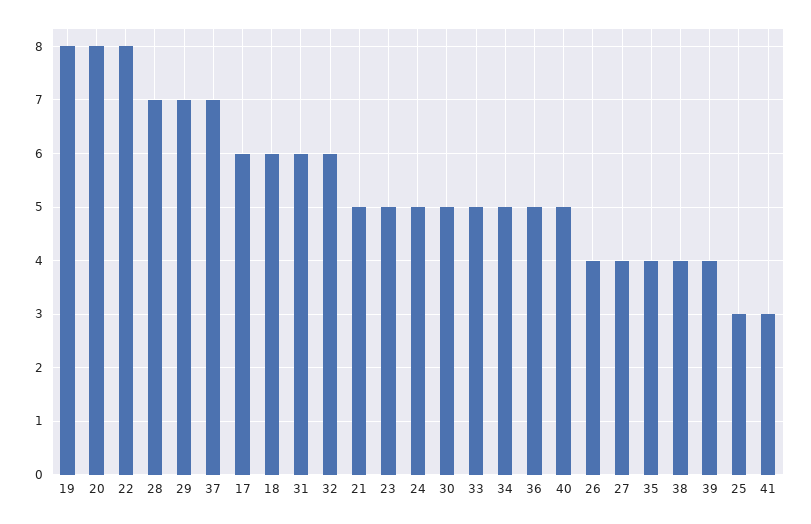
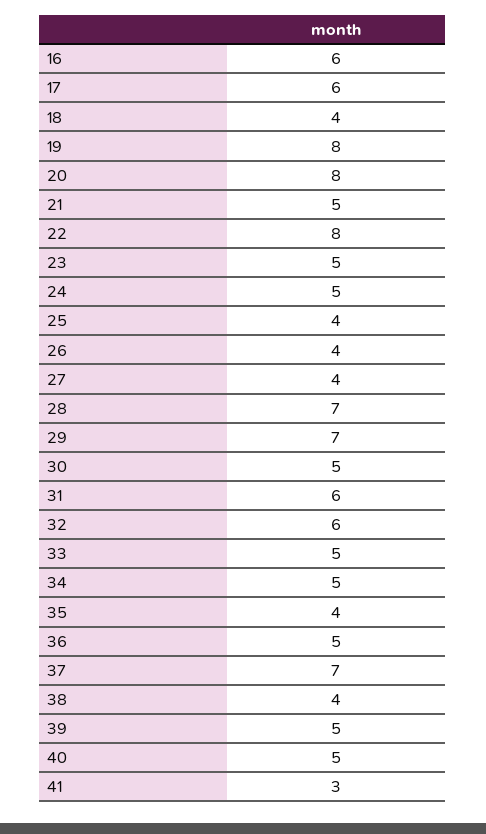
  {
    "19": 8,
    "20": 8,
    "22": 8,
    "28": 7,
    "29": 7,
    "37": 7,
    "17": 6,
-   "18": 6,
+   "18": 4,
    "31": 6,
    "32": 6,
    "21": 5,
    "23": 5,
    "24": 5,
    "30": 5,
    "33": 5,
    "34": 5,
    "36": 5,
    "40": 5,
    "26": 4,
    "27": 4,
    "35": 4,
    "38": 4,
-   "39": 4,
+   "39": 5,
-   "25": 3,
+   "25": 4,
-   "41": 3
+   "41": 3,
+   "16": 6
  }

